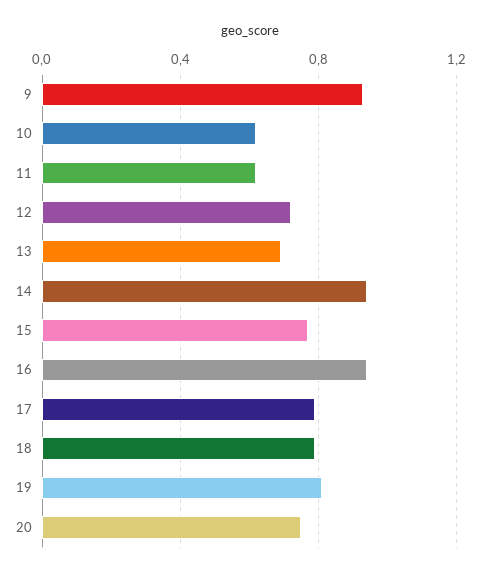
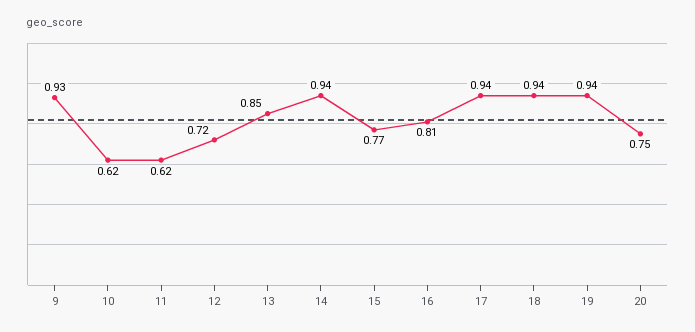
  {
    "9": 0.93,
    "10": 0.62,
    "11": 0.62,
    "12": 0.72,
-   "13": 0.7,
+   "13": 0.85,
    "14": 0.94,
    "15": 0.77,
-   "16": 0.95,
+   "16": 0.81,
-   "17": 0.8,
+   "17": 0.94,
-   "18": 0.8,
+   "18": 0.94,
-   "19": 0.8,
+   "19": 0.94,
    "20": 0.75
  }

